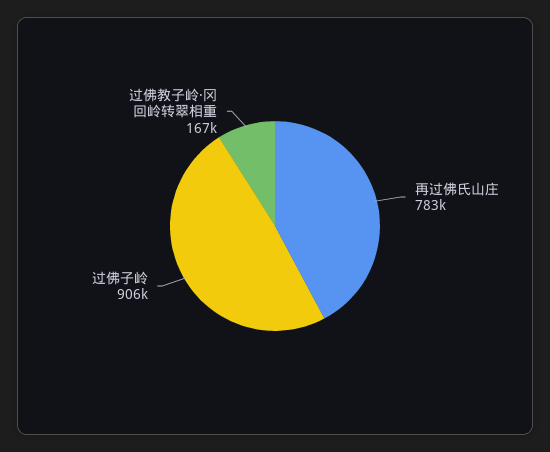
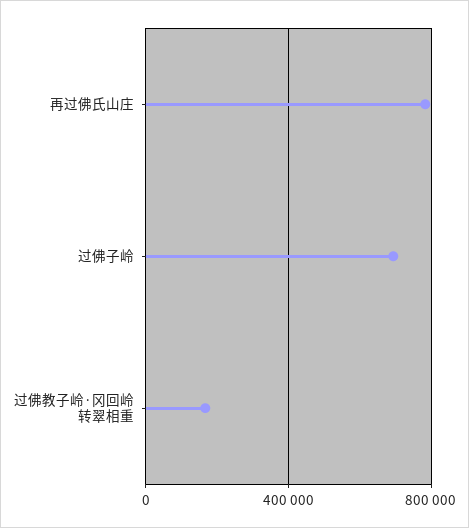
  {
    "再过佛氏山庄": 783000,
-   "过佛子岭": 906000,
+   "过佛子岭": 700000,
    "过佛教子岭·冈回岭转翠相重": 167000
  }

